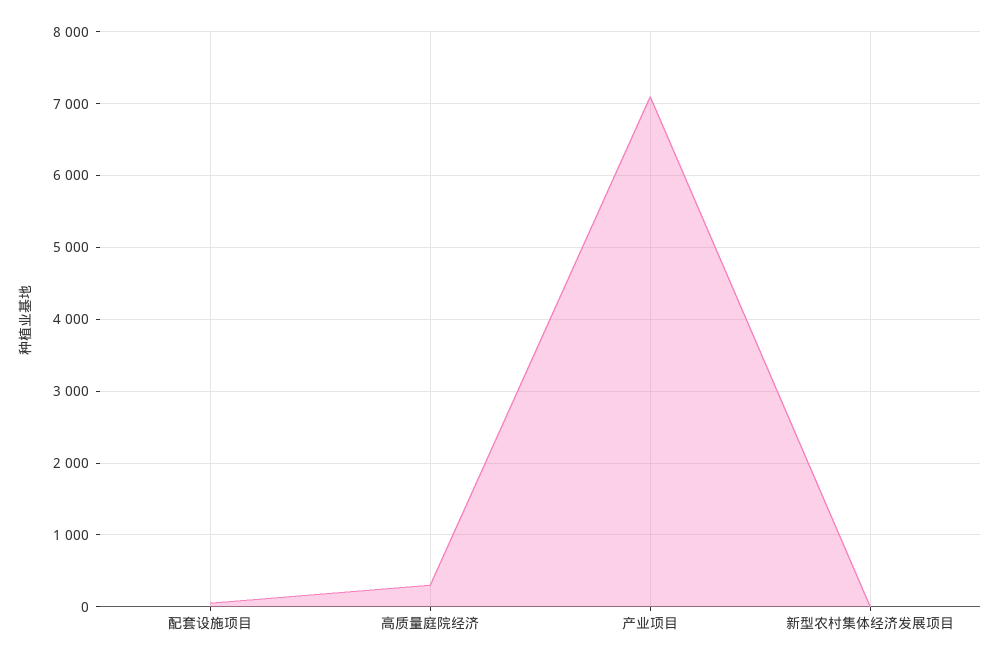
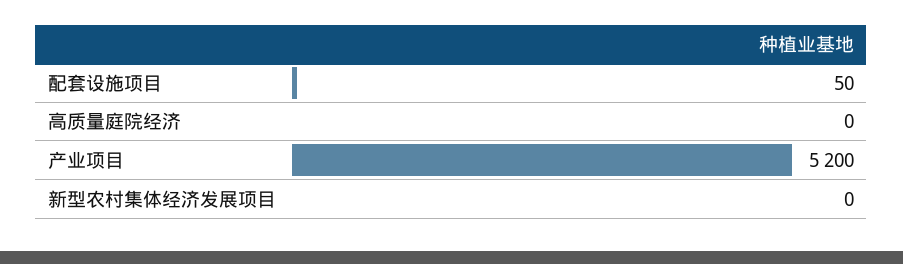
  {
    "配套设施项目": 50,
-   "高质量庭院经济": 300,
+   "高质量庭院经济": 0,
-   "产业项目": 7100,
+   "产业项目": 5200,
    "新型农村集体经济发展项目": 0
  }

